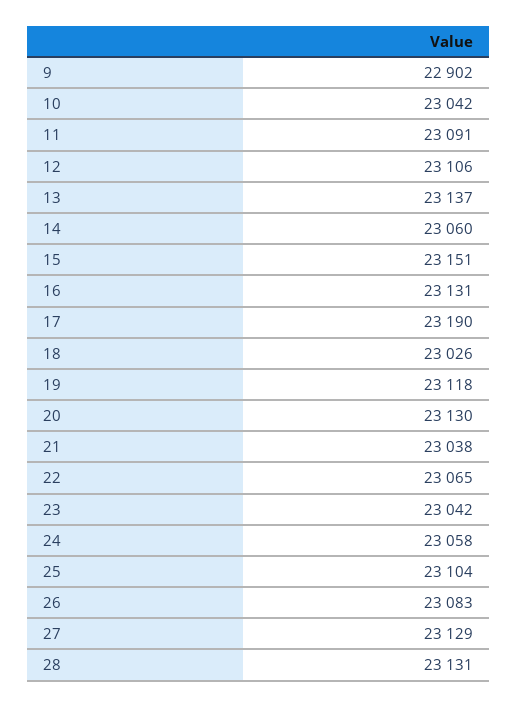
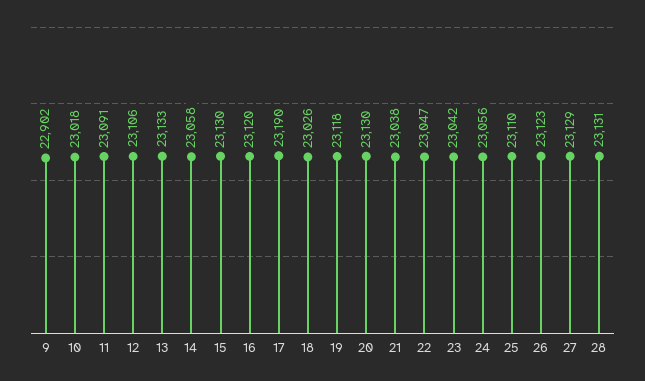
  {
    "9": 22902,
-   "10": 23042,
+   "10": 23018,
    "11": 23091,
    "12": 23106,
-   "13": 23137,
+   "13": 23133,
-   "14": 23060,
+   "14": 23058,
-   "15": 23151,
+   "15": 23130,
-   "16": 23131,
+   "16": 23120,
    "17": 23190,
    "18": 23026,
    "19": 23118,
    "20": 23130,
    "21": 23038,
-   "22": 23065,
+   "22": 23047,
    "23": 23042,
-   "24": 23058,
+   "24": 23056,
-   "25": 23104,
+   "25": 23110,
-   "26": 23083,
+   "26": 23123,
    "27": 23129,
    "28": 23131
  }

